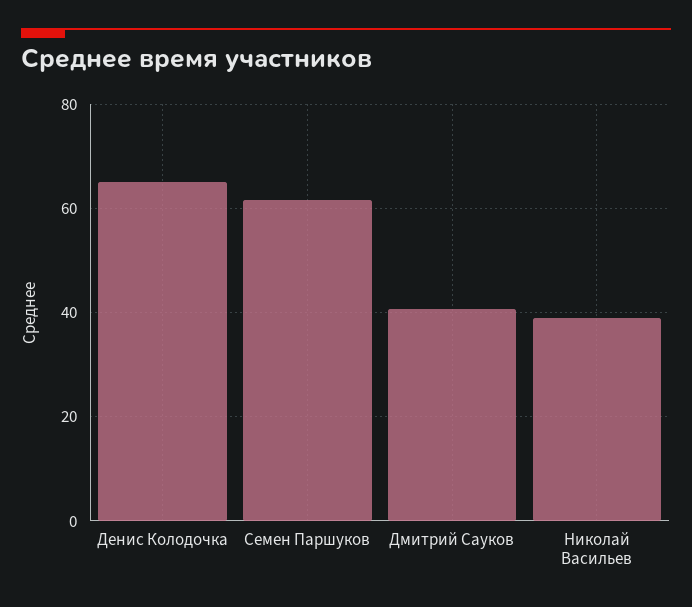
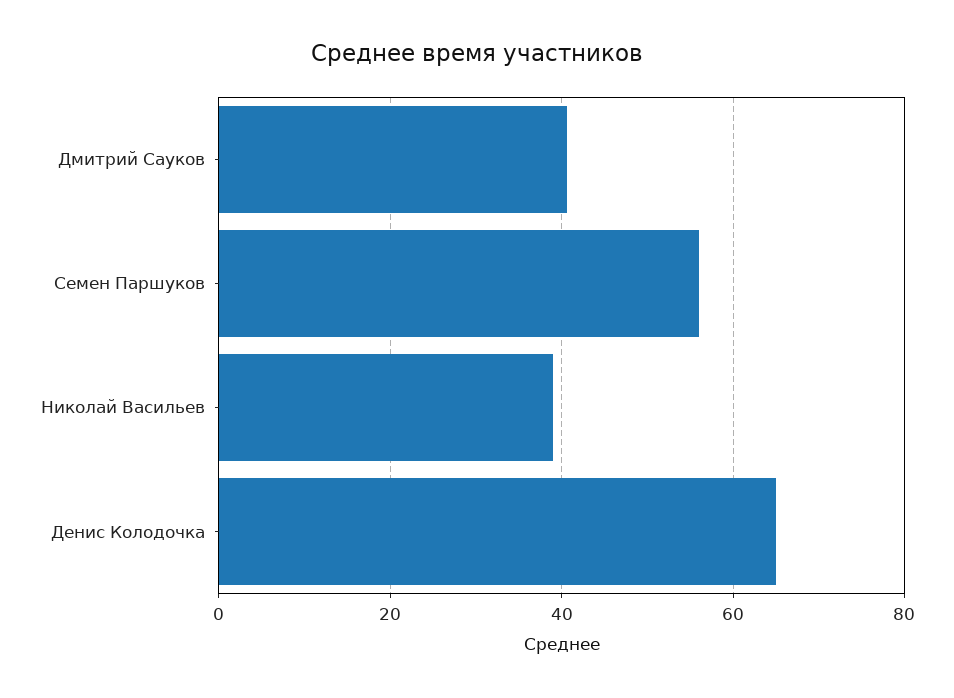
  {
    "Денис Колодочка": 64,
-   "Семен Паршуков": 62,
+   "Семен Паршуков": 56,
    "Дмитрий Сауков": 40,
    "Николай Васильев": 40
  }

